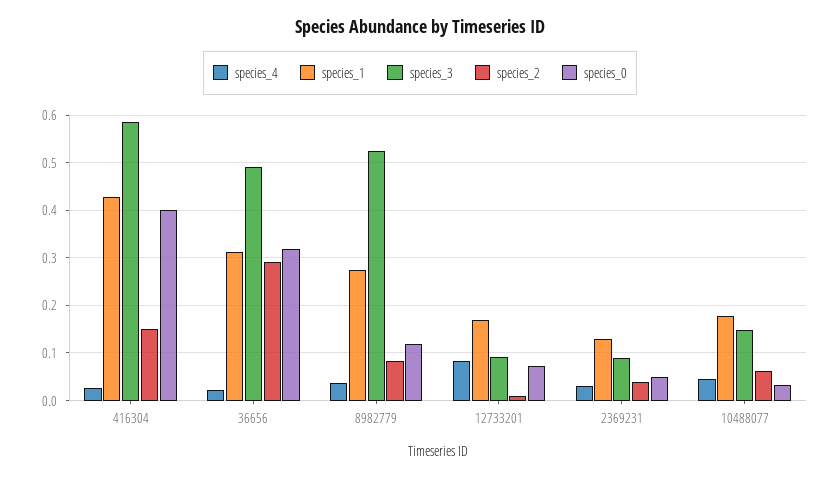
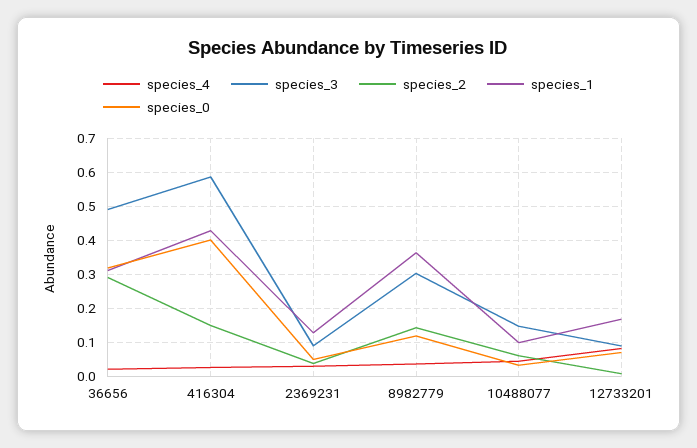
  {
    "species_4": {
      "416304": 0.02,
      "36656": 0.02,
      "8982779": 0.04,
      "12733201": 0.08,
      "2369231": 0.04,
      "10488077": 0.04
    },
    "species_1": {
      "416304": 0.42,
      "36656": 0.32,
-     "8982779": 0.28,
+     "8982779": 0.36,
      "12733201": 0.16,
      "2369231": 0.12,
-     "10488077": 0.18
+     "10488077": 0.1
    },
    "species_3": {
      "416304": 0.58,
      "36656": 0.5,
-     "8982779": 0.52,
+     "8982779": 0.3,
      "12733201": 0.1,
      "2369231": 0.1,
      "10488077": 0.14
    },
    "species_2": {
      "416304": 0.16,
      "36656": 0.3,
-     "8982779": 0.08,
+     "8982779": 0.14,
      "12733201": 0,
      "2369231": 0.04,
      "10488077": 0.06
    },
    "species_0": {
      "416304": 0.4,
      "36656": 0.32,
      "8982779": 0.12,
      "12733201": 0.08,
      "2369231": 0.06,
      "10488077": 0.04
    }
  }

